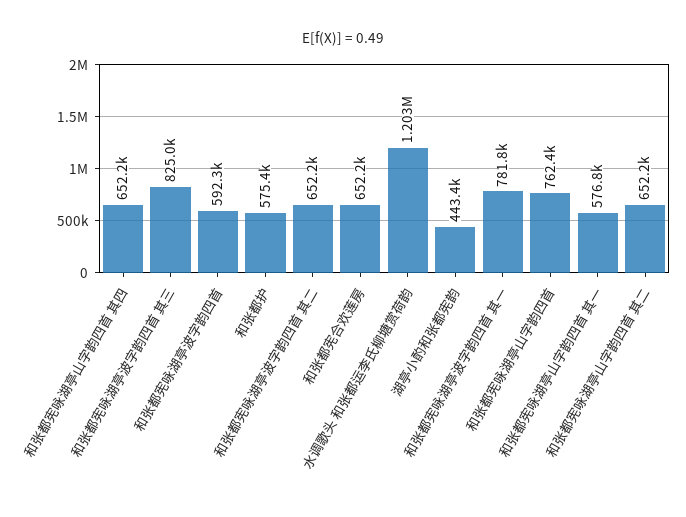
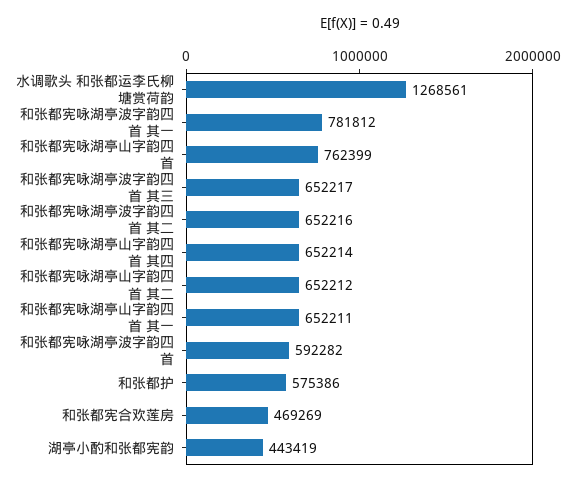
  {
    "和张都宪咏湖亭山字韵四首 其四": 652214,
-   "和张都宪咏湖亭波字韵四首 其三": 825000,
+   "和张都宪咏湖亭波字韵四首 其三": 652217,
    "和张都宪咏湖亭波字韵四首": 592282,
    "和张都护": 575386,
    "和张都宪咏湖亭波字韵四首 其二": 652216,
-   "和张都宪合欢莲房": 652200,
+   "和张都宪合欢莲房": 469269,
-   "水调歌头 和张都运李氏柳塘赏荷韵": 1203000,
+   "水调歌头 和张都运李氏柳塘赏荷韵": 1268561,
    "湖亭小酌和张都宪韵": 443419,
    "和张都宪咏湖亭波字韵四首 其一": 781812,
    "和张都宪咏湖亭山字韵四首": 762399,
-   "和张都宪咏湖亭山字韵四首 其一": 576800,
+   "和张都宪咏湖亭山字韵四首 其一": 652211,
    "和张都宪咏湖亭山字韵四首 其二": 652212
  }

